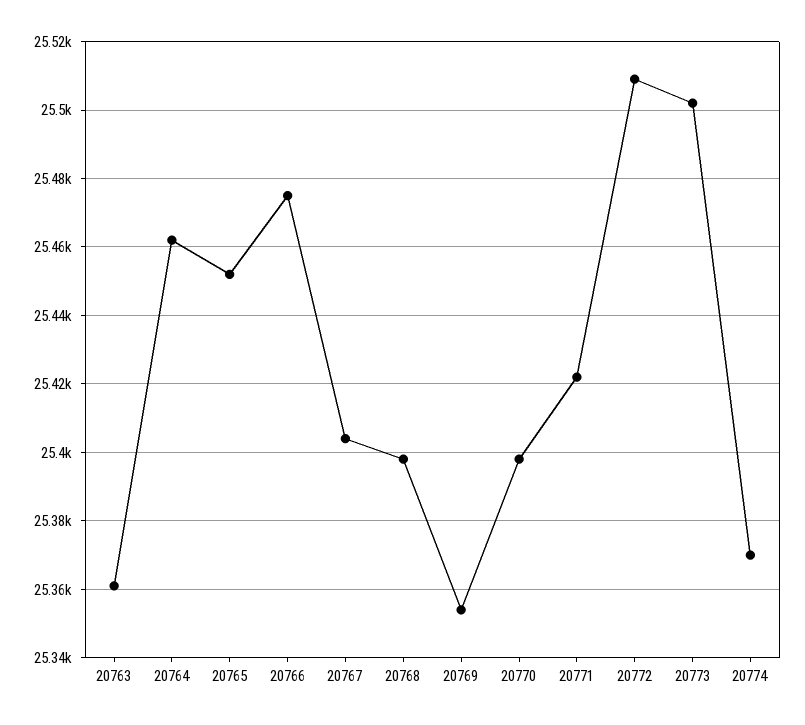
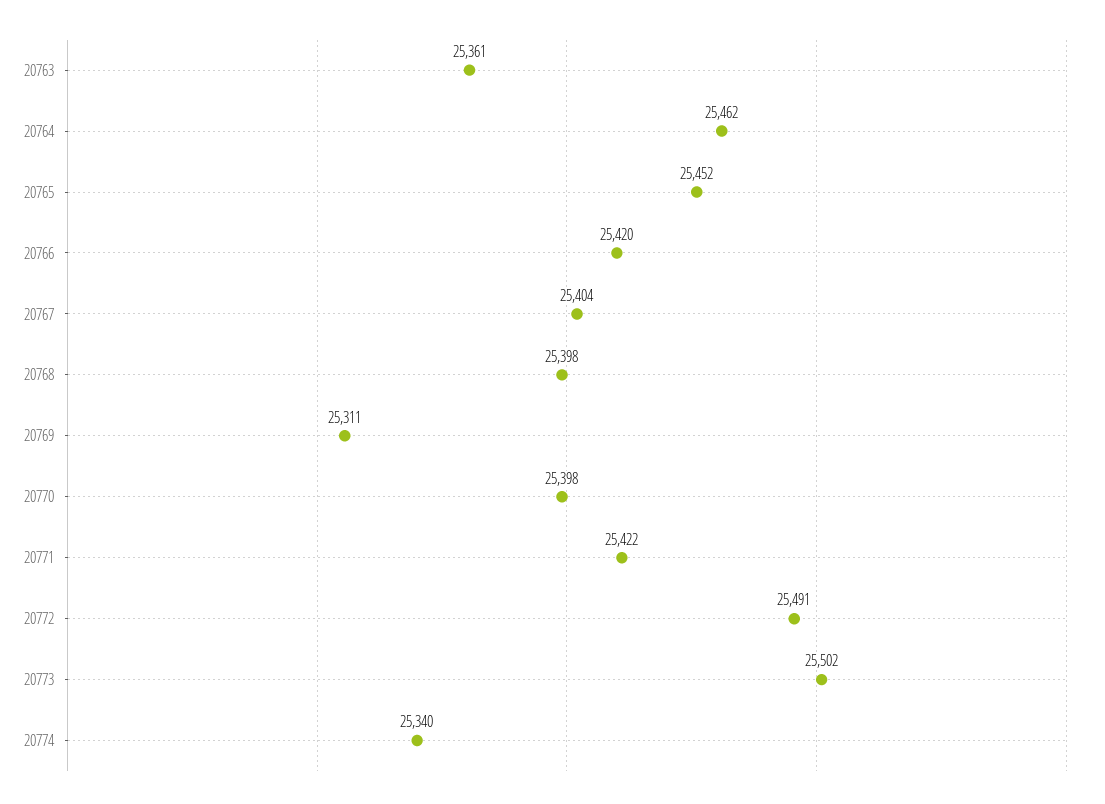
  {
    "20763": 25361,
    "20764": 25462,
    "20765": 25452,
-   "20766": 25475,
+   "20766": 25420,
    "20767": 25404,
    "20768": 25398,
-   "20769": 25355,
+   "20769": 25311,
    "20770": 25398,
    "20771": 25422,
-   "20772": 25510,
+   "20772": 25491,
    "20773": 25502,
-   "20774": 25370
+   "20774": 25340
  }

